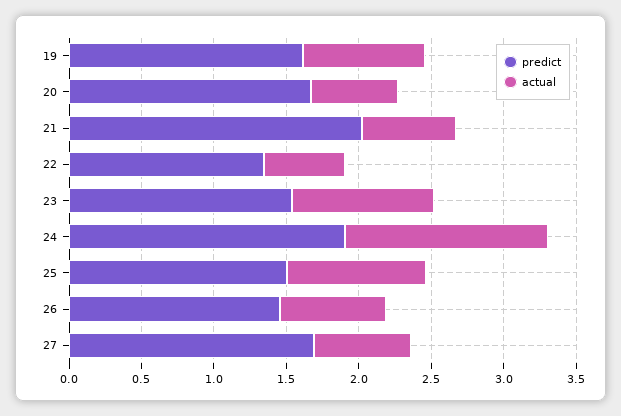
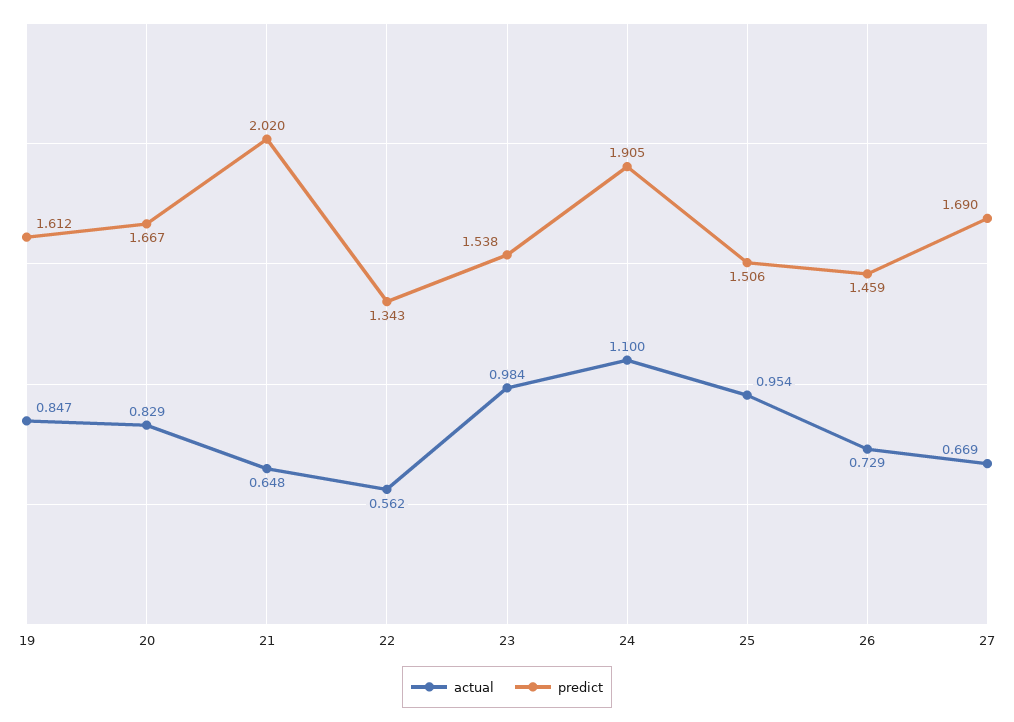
  {
    "predict": {
      "19": 1.612,
      "20": 1.667,
      "21": 2.02,
      "22": 1.343,
      "23": 1.538,
      "24": 1.905,
      "25": 1.506,
      "26": 1.459,
      "27": 1.69
    },
    "actual": {
      "19": 0.847,
-     "20": 0.6,
+     "20": 0.829,
      "21": 0.648,
      "22": 0.562,
      "23": 0.984,
-     "24": 1.4,
+     "24": 1.1,
      "25": 0.954,
      "26": 0.729,
      "27": 0.669
    }
  }

